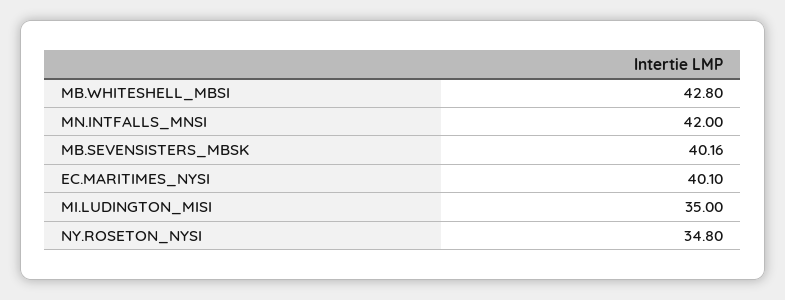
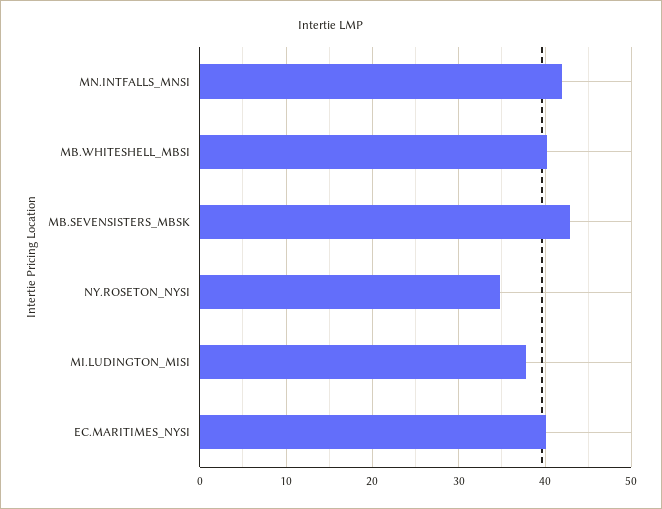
  {
-   "MB.WHITESHELL_MBSI": 42.8,
+   "MB.WHITESHELL_MBSI": 40,
    "MN.INTFALLS_MNSI": 42,
-   "MB.SEVENSISTERS_MBSK": 40.16,
+   "MB.SEVENSISTERS_MBSK": 43,
    "EC.MARITIMES_NYSI": 40.1,
-   "MI.LUDINGTON_MISI": 35,
+   "MI.LUDINGTON_MISI": 38,
    "NY.ROSETON_NYSI": 34.8
  }

